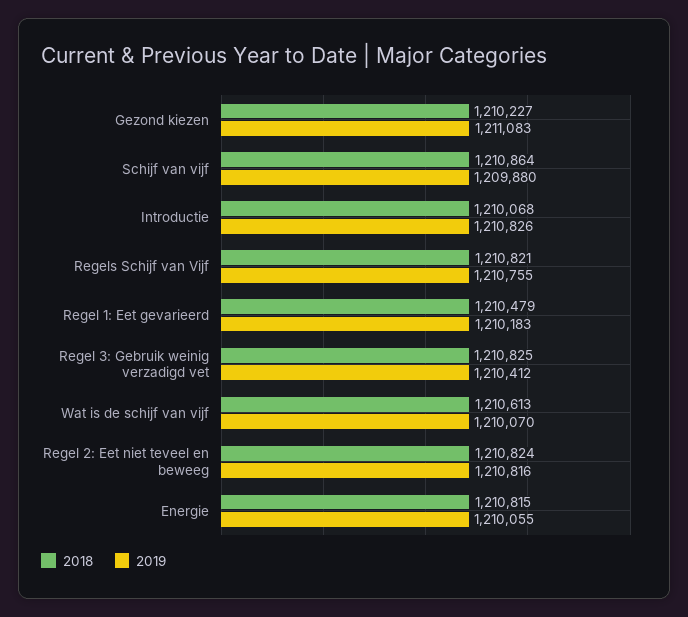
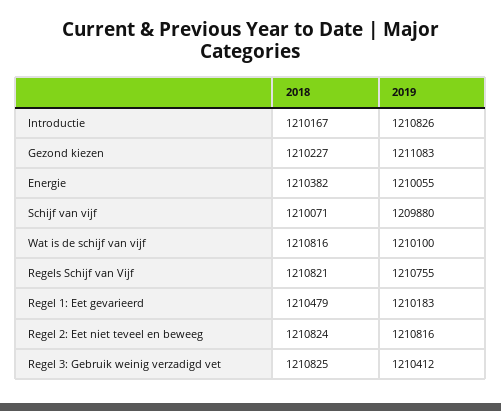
  {
    "2018": {
      "Gezond kiezen": 1210227,
-     "Schijf van vijf": 1210864,
+     "Schijf van vijf": 1210071,
-     "Introductie": 1210068,
+     "Introductie": 1210167,
      "Regels Schijf van Vijf": 1210821,
      "Regel 1: Eet gevarieerd": 1210479,
      "Regel 3: Gebruik weinig verzadigd vet": 1210825,
-     "Wat is de schijf van vijf": 1210613,
+     "Wat is de schijf van vijf": 1210816,
      "Regel 2: Eet niet teveel en beweeg": 1210824,
-     "Energie": 1210815
+     "Energie": 1210382
    },
    "2019": {
      "Gezond kiezen": 1211083,
      "Schijf van vijf": 1209880,
      "Introductie": 1210826,
      "Regels Schijf van Vijf": 1210755,
      "Regel 1: Eet gevarieerd": 1210183,
      "Regel 3: Gebruik weinig verzadigd vet": 1210412,
-     "Wat is de schijf van vijf": 1210070,
+     "Wat is de schijf van vijf": 1210100,
      "Regel 2: Eet niet teveel en beweeg": 1210816,
      "Energie": 1210055
    }
  }

